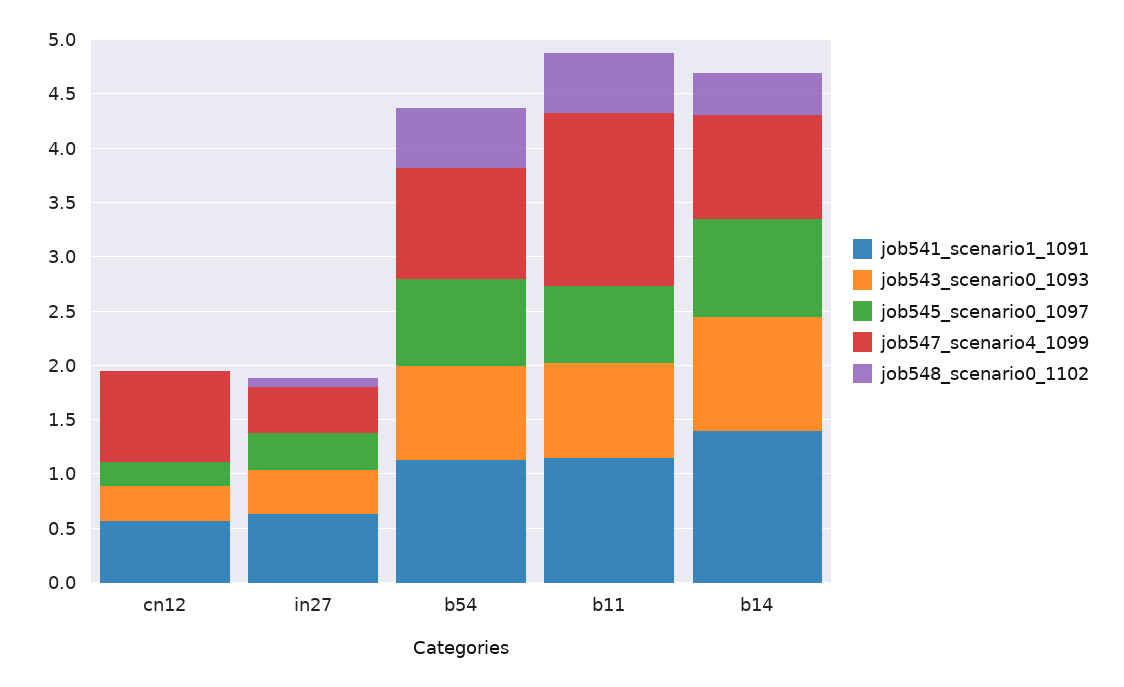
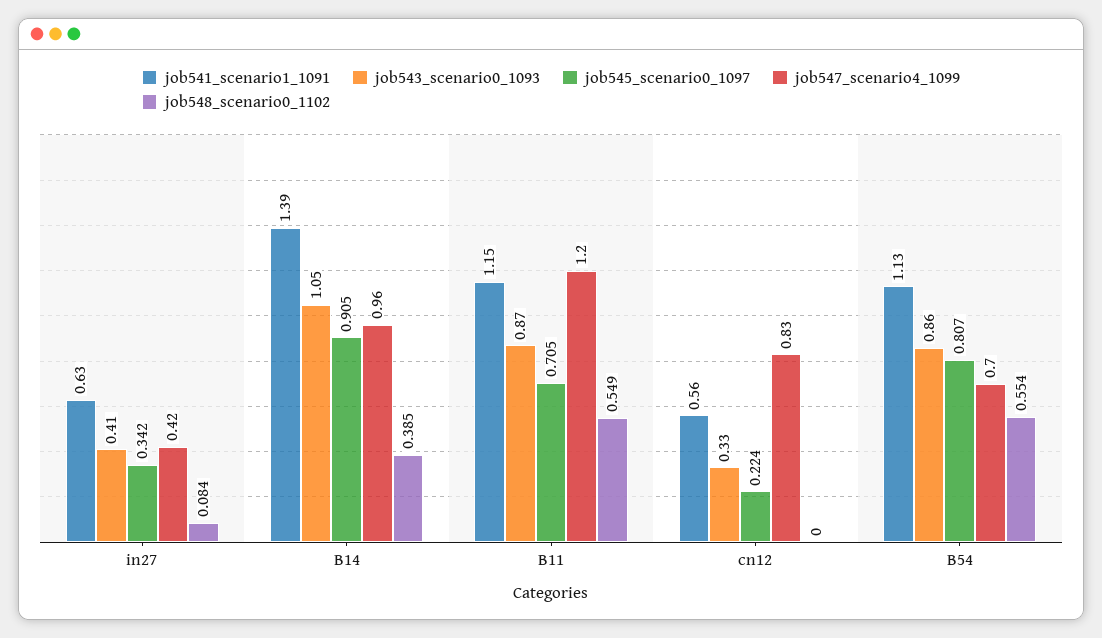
  {
    "job541_scenario1_1091": {
      "cn12": 0.56,
      "in27": 0.63,
      "b54": 1.13,
      "b11": 1.15,
      "b14": 1.39
    },
    "job543_scenario0_1093": {
      "cn12": 0.33,
      "in27": 0.41,
      "b54": 0.86,
      "b11": 0.87,
      "b14": 1.05
    },
    "job545_scenario0_1097": {
      "cn12": 0.224,
      "in27": 0.342,
      "b54": 0.807,
      "b11": 0.705,
      "b14": 0.905
    },
    "job547_scenario4_1099": {
      "cn12": 0.83,
      "in27": 0.42,
-     "b54": 1,
+     "b54": 0.7,
-     "b11": 1.6,
+     "b11": 1.2,
      "b14": 0.96
    },
    "job548_scenario0_1102": {
      "cn12": 0,
      "in27": 0.084,
      "b54": 0.554,
      "b11": 0.549,
      "b14": 0.385
    }
  }

